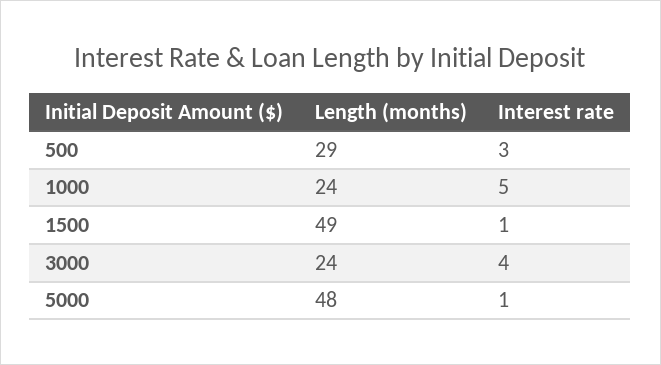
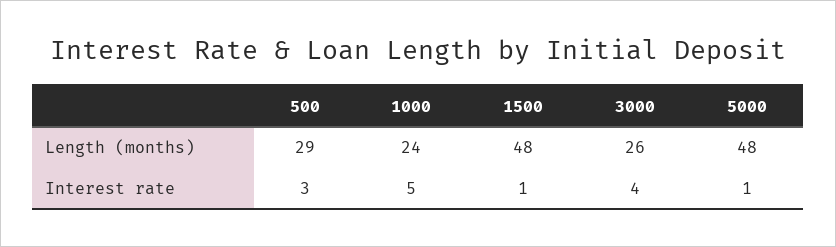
  {
    "Length (months)": {
      "500": 29,
      "1000": 24,
-     "1500": 49,
+     "1500": 48,
-     "3000": 24,
+     "3000": 26,
      "5000": 48
    },
    "Interest rate": {
      "500": 3,
      "1000": 5,
      "1500": 1,
      "3000": 4,
      "5000": 1
    }
  }

